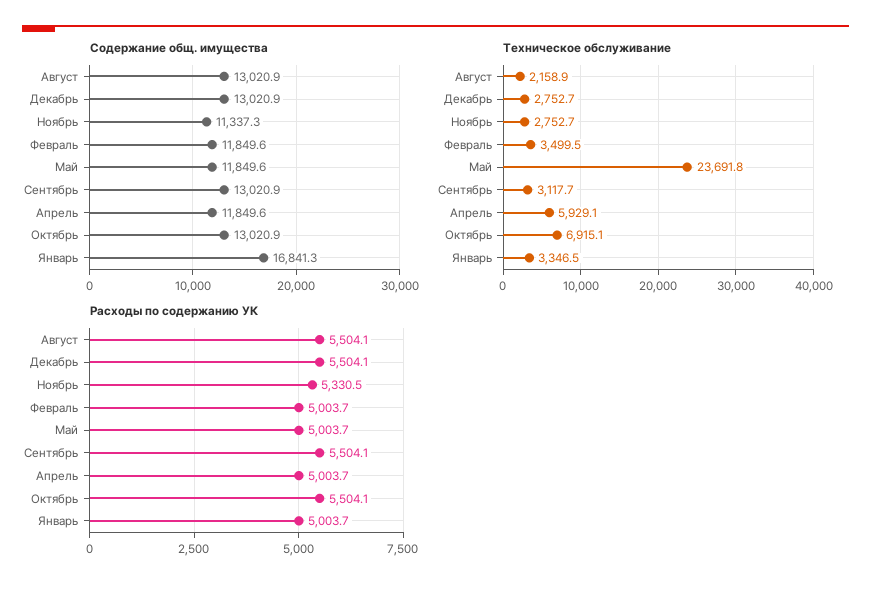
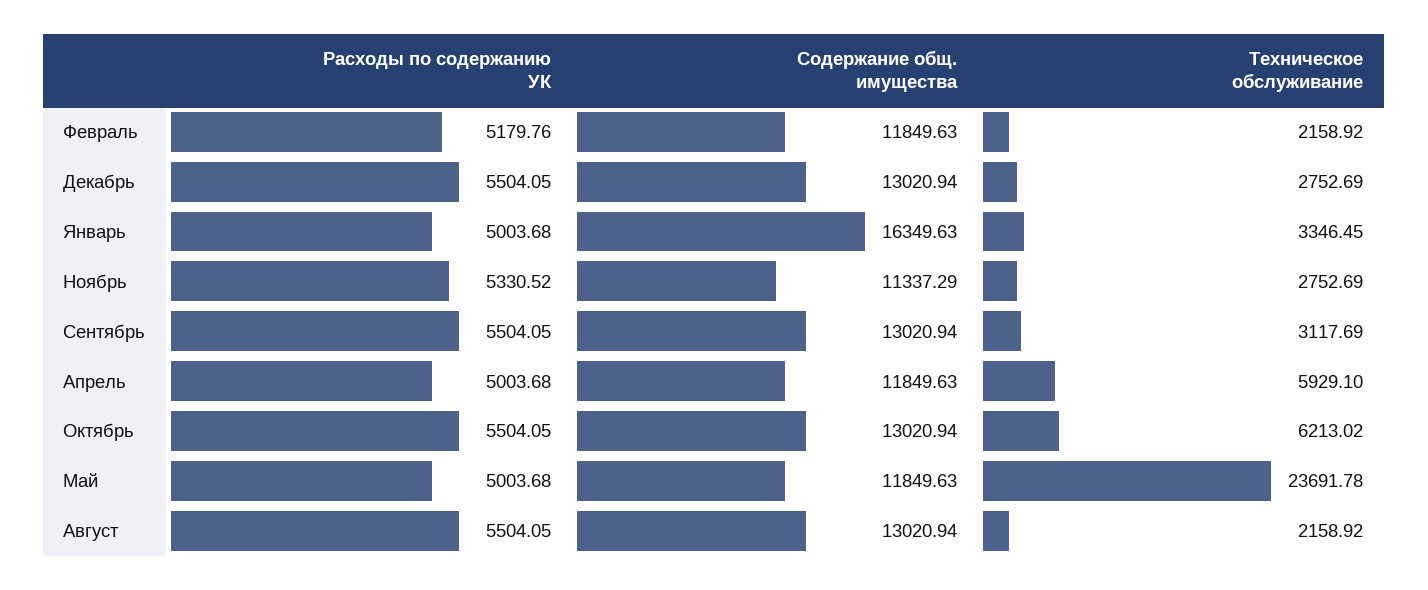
  {
    "Содержание общ. имущества": {
      "Август": 13020.94,
      "Декабрь": 13020.94,
      "Ноябрь": 11337.29,
      "Февраль": 11849.63,
      "Май": 11849.63,
      "Сентябрь": 13020.94,
      "Апрель": 11849.63,
      "Октябрь": 13020.94,
-     "Январь": 16841.3
+     "Январь": 16349.63
    },
    "Техническое обслуживание": {
      "Август": 2158.92,
      "Декабрь": 2752.69,
      "Ноябрь": 2752.69,
-     "Февраль": 3499.5,
+     "Февраль": 2158.92,
      "Май": 23691.78,
      "Сентябрь": 3117.69,
      "Апрель": 5929.1,
-     "Октябрь": 6915.1,
+     "Октябрь": 6213.02,
      "Январь": 3346.45
    },
    "Расходы по содержанию УК": {
      "Август": 5504.05,
      "Декабрь": 5504.05,
      "Ноябрь": 5330.52,
-     "Февраль": 5003.7,
+     "Февраль": 5179.76,
      "Май": 5003.68,
      "Сентябрь": 5504.05,
      "Апрель": 5003.68,
      "Октябрь": 5504.05,
      "Январь": 5003.68
    }
  }

